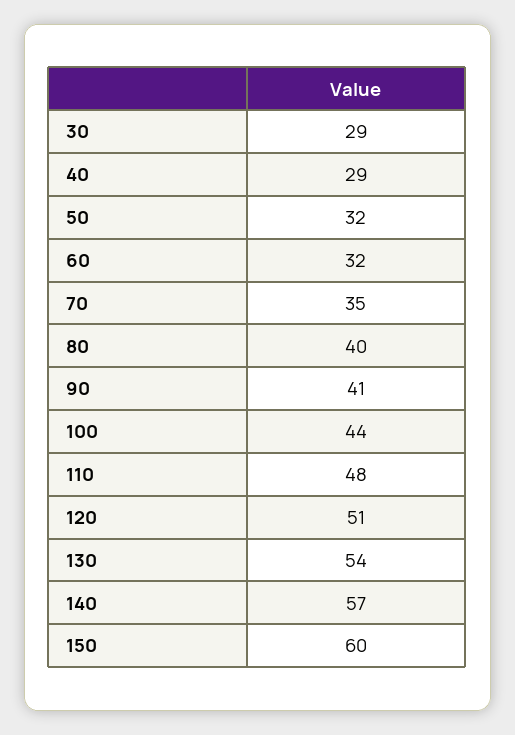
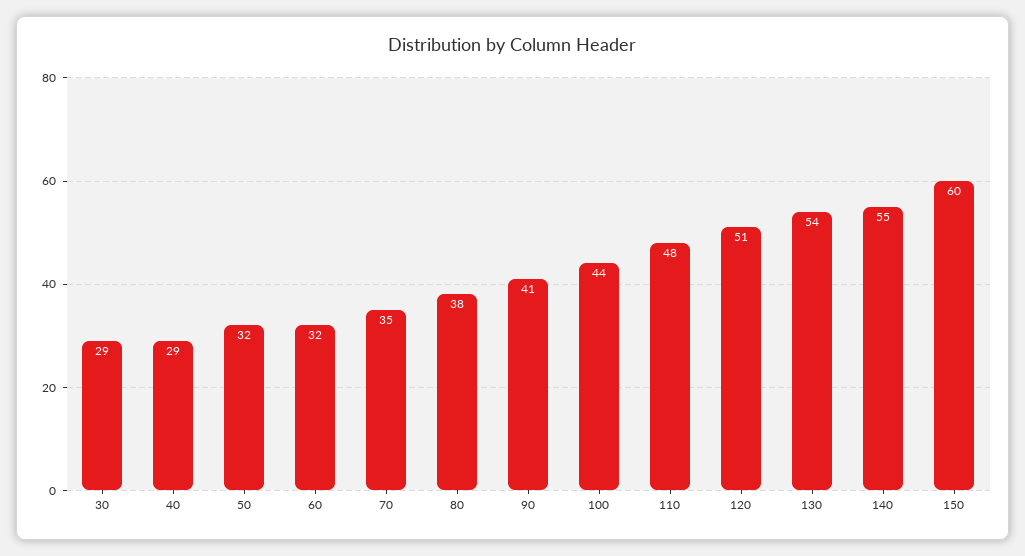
  {
    "30": 29,
    "40": 29,
    "50": 32,
    "60": 32,
    "70": 35,
-   "80": 40,
+   "80": 38,
    "90": 41,
    "100": 44,
    "110": 48,
    "120": 51,
    "130": 54,
-   "140": 57,
+   "140": 55,
    "150": 60
  }

